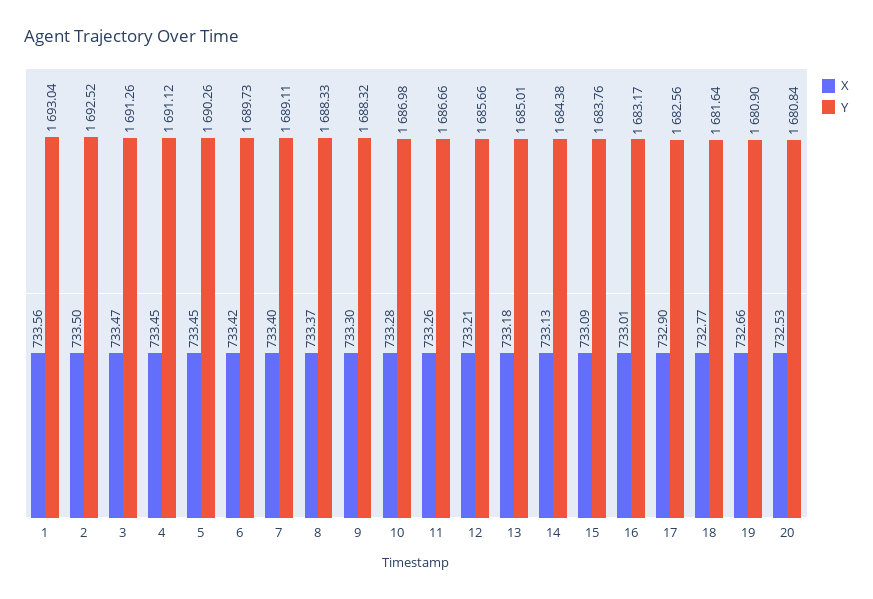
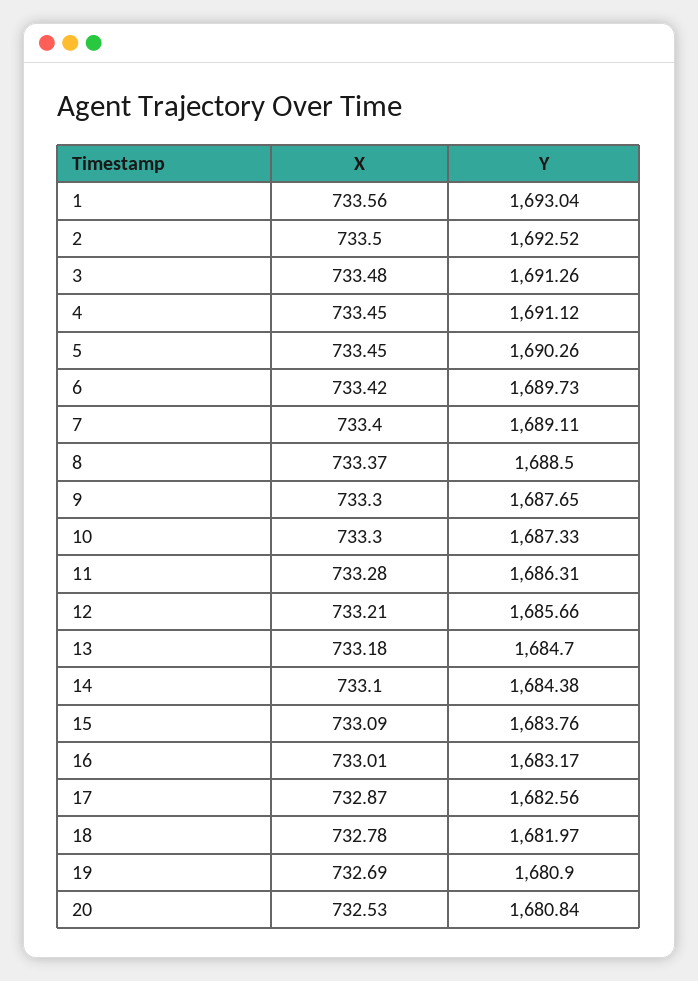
  {
    "X": {
      "1": 733.56,
      "2": 733.5,
-     "3": 733.47,
+     "3": 733.48,
      "4": 733.45,
      "5": 733.45,
      "6": 733.42,
      "7": 733.4,
      "8": 733.37,
      "9": 733.3,
-     "10": 733.28,
+     "10": 733.3,
-     "11": 733.26,
+     "11": 733.28,
      "12": 733.21,
      "13": 733.18,
-     "14": 733.13,
+     "14": 733.1,
      "15": 733.09,
      "16": 733.01,
-     "17": 732.9,
+     "17": 732.87,
-     "18": 732.77,
+     "18": 732.78,
-     "19": 732.66,
+     "19": 732.69,
      "20": 732.53
    },
    "Y": {
      "1": 1693.04,
      "2": 1692.52,
      "3": 1691.26,
      "4": 1691.12,
      "5": 1690.26,
      "6": 1689.73,
      "7": 1689.11,
-     "8": 1688.33,
+     "8": 1688.5,
-     "9": 1688.32,
+     "9": 1687.65,
-     "10": 1686.98,
+     "10": 1687.33,
-     "11": 1686.66,
+     "11": 1686.31,
      "12": 1685.66,
-     "13": 1685.01,
+     "13": 1684.7,
      "14": 1684.38,
      "15": 1683.76,
      "16": 1683.17,
      "17": 1682.56,
-     "18": 1681.64,
+     "18": 1681.97,
      "19": 1680.9,
      "20": 1680.84
    }
  }

